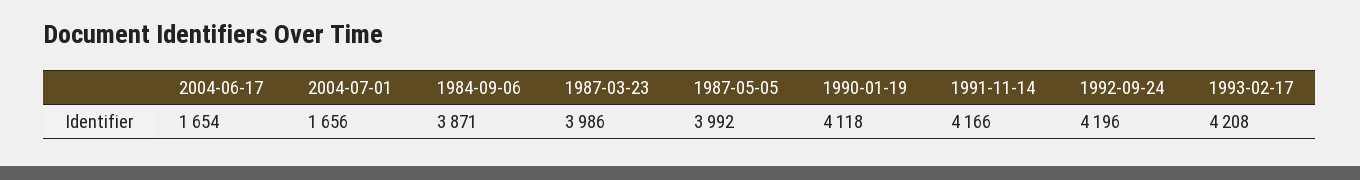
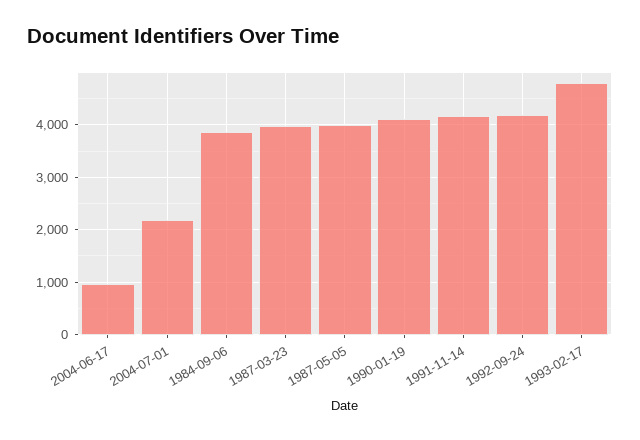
  {
-   "2004-06-17": 1654,
+   "2004-06-17": 1000,
-   "2004-07-01": 1656,
+   "2004-07-01": 2200,
    "1984-09-06": 3871,
    "1987-03-23": 3986,
    "1987-05-05": 3992,
    "1990-01-19": 4118,
    "1991-11-14": 4166,
    "1992-09-24": 4196,
-   "1993-02-17": 4208
+   "1993-02-17": 4800
  }

